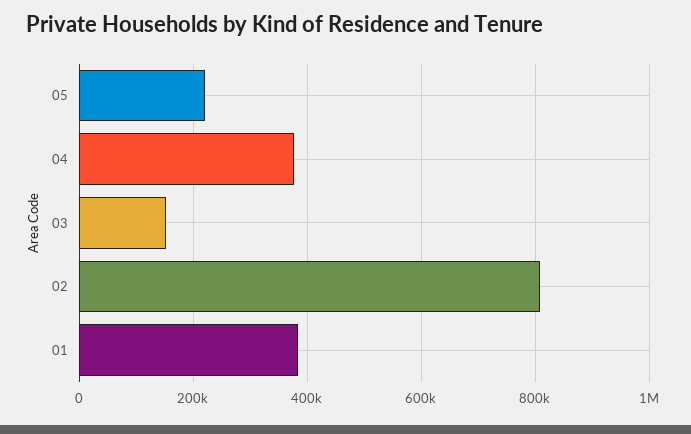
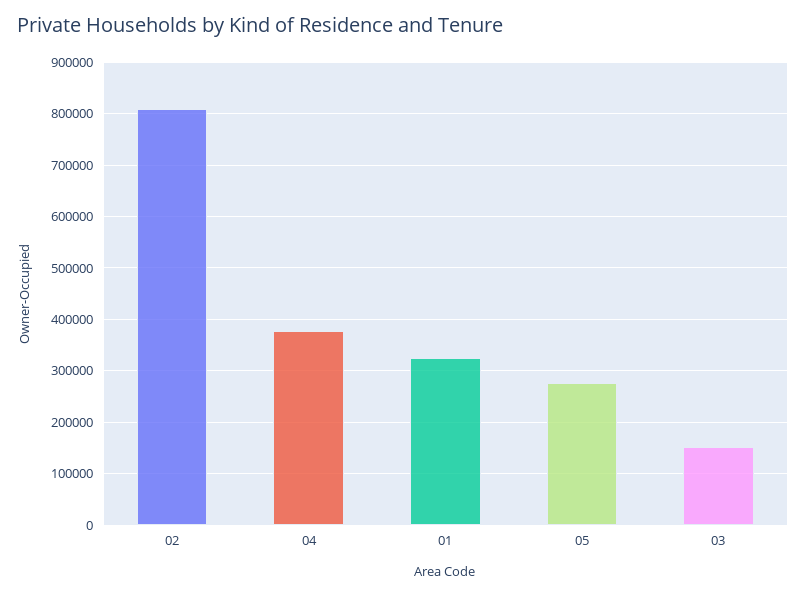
  {
-   "05": 220000,
+   "05": 280000,
    "04": 380000,
    "03": 160000,
    "02": 800000,
-   "01": 380000
+   "01": 320000
  }

